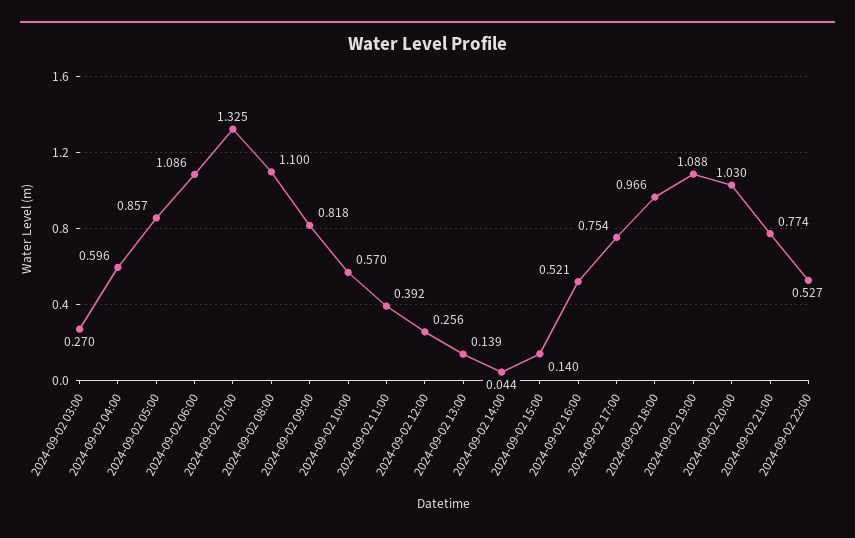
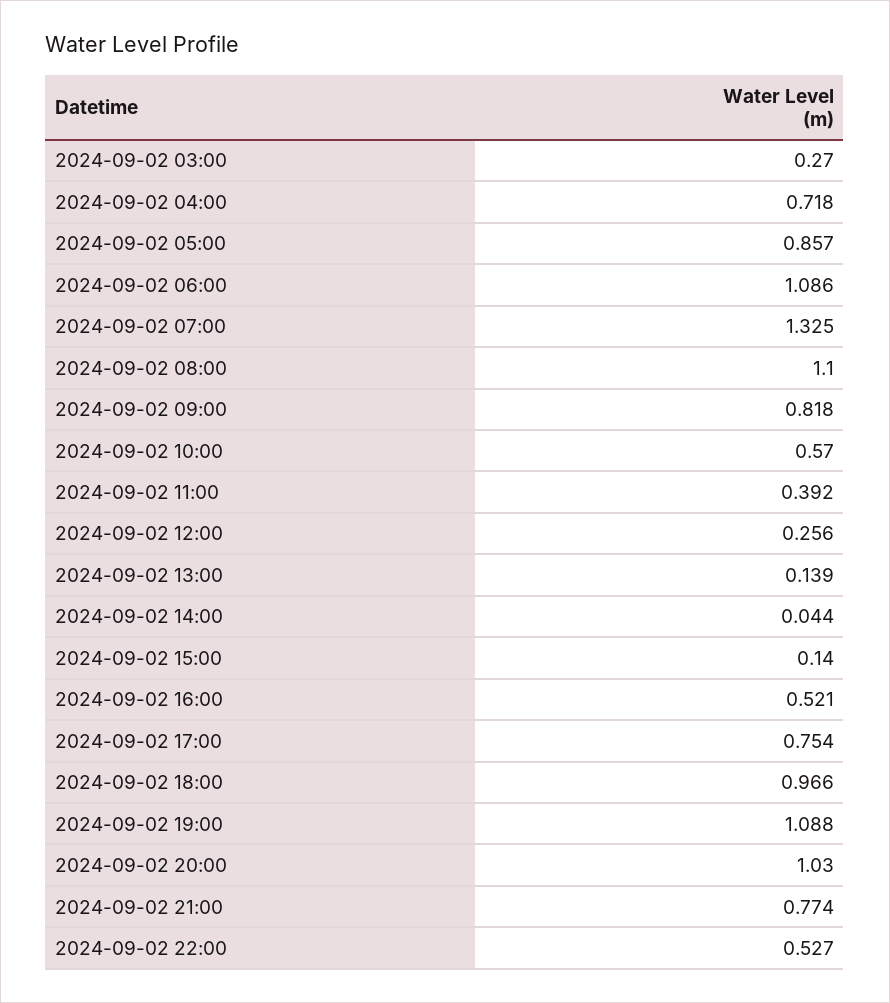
  {
    "2024-09-02 03:00": 0.27,
-   "2024-09-02 04:00": 0.596,
+   "2024-09-02 04:00": 0.718,
    "2024-09-02 05:00": 0.857,
    "2024-09-02 06:00": 1.086,
    "2024-09-02 07:00": 1.325,
    "2024-09-02 08:00": 1.1,
    "2024-09-02 09:00": 0.818,
    "2024-09-02 10:00": 0.57,
    "2024-09-02 11:00": 0.392,
    "2024-09-02 12:00": 0.256,
    "2024-09-02 13:00": 0.139,
    "2024-09-02 14:00": 0.044,
    "2024-09-02 15:00": 0.14,
    "2024-09-02 16:00": 0.521,
    "2024-09-02 17:00": 0.754,
    "2024-09-02 18:00": 0.966,
    "2024-09-02 19:00": 1.088,
    "2024-09-02 20:00": 1.03,
    "2024-09-02 21:00": 0.774,
    "2024-09-02 22:00": 0.527
  }

